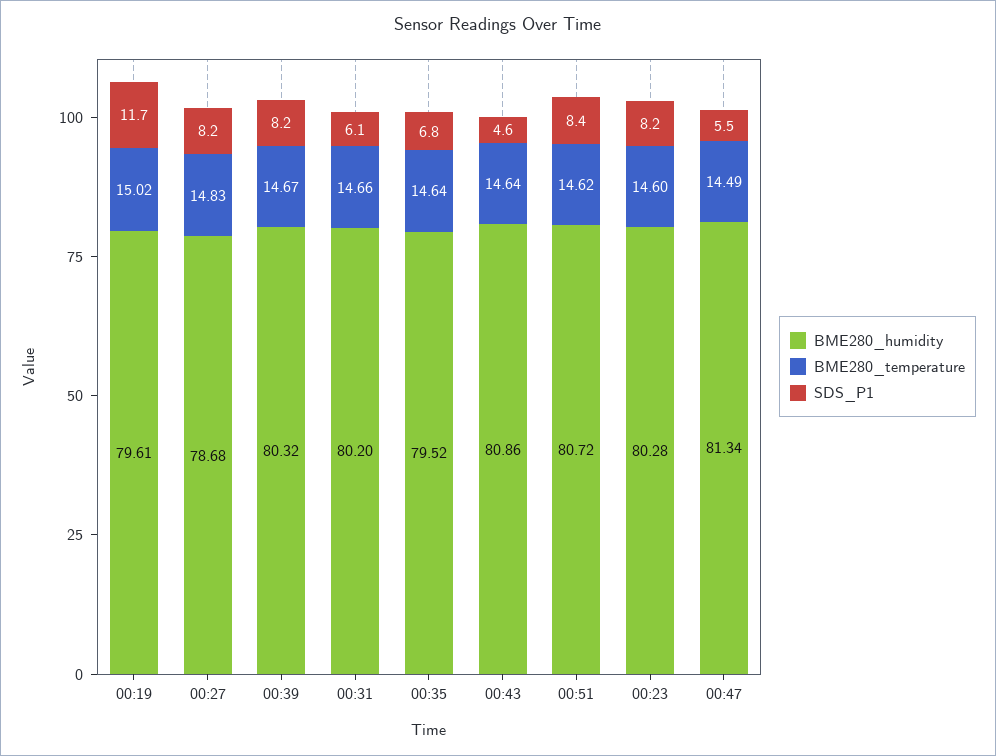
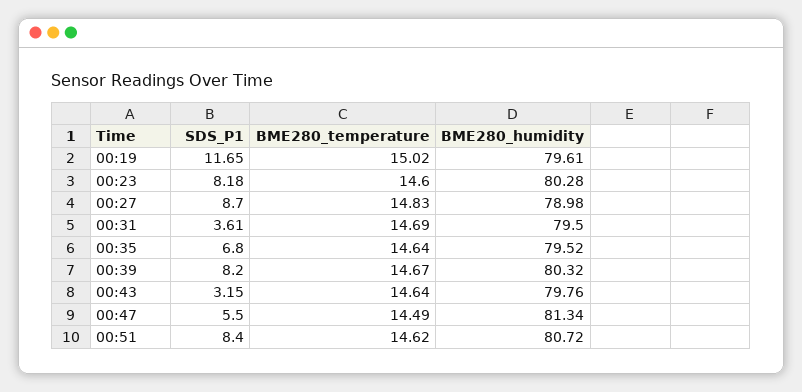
  {
    "BME280_humidity": {
      "00:19": 79.61,
-     "00:27": 78.68,
+     "00:27": 78.98,
      "00:39": 80.32,
-     "00:31": 80.2,
+     "00:31": 79.5,
      "00:35": 79.52,
-     "00:43": 80.86,
+     "00:43": 79.76,
      "00:51": 80.72,
      "00:23": 80.28,
      "00:47": 81.34
    },
    "BME280_temperature": {
      "00:19": 15.02,
      "00:27": 14.83,
      "00:39": 14.67,
-     "00:31": 14.66,
+     "00:31": 14.69,
      "00:35": 14.64,
      "00:43": 14.64,
      "00:51": 14.62,
      "00:23": 14.6,
      "00:47": 14.49
    },
    "SDS_P1": {
      "00:19": 11.65,
-     "00:27": 8.2,
+     "00:27": 8.7,
      "00:39": 8.2,
-     "00:31": 6.1,
+     "00:31": 3.61,
      "00:35": 6.8,
-     "00:43": 4.6,
+     "00:43": 3.15,
      "00:51": 8.4,
      "00:23": 8.18,
      "00:47": 5.5
    }
  }

